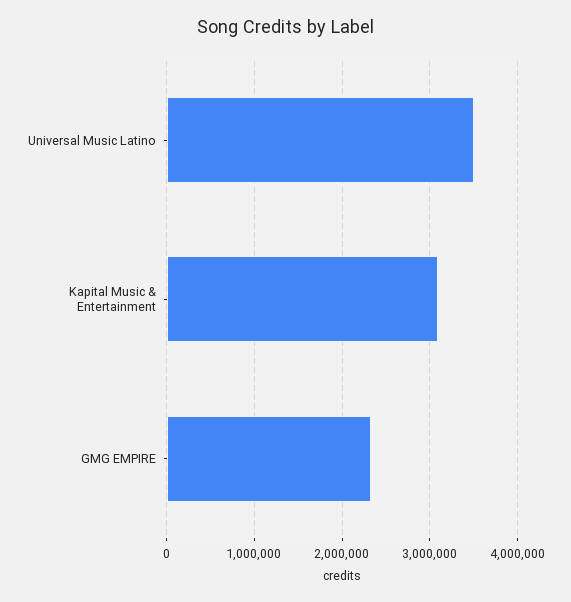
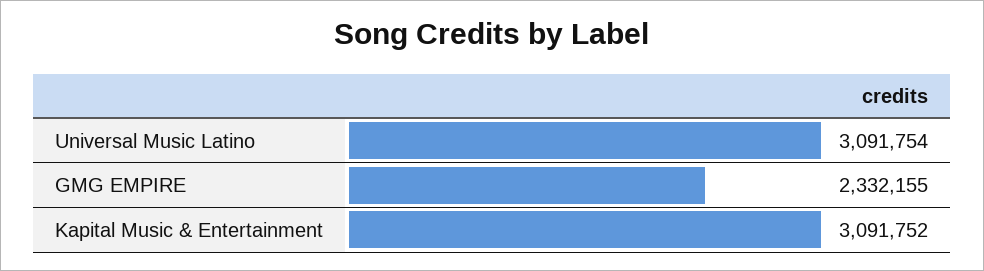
  {
-   "Universal Music Latino": 3500000,
+   "Universal Music Latino": 3091754,
    "Kapital Music & Entertainment": 3091752,
    "GMG EMPIRE": 2332155
  }

